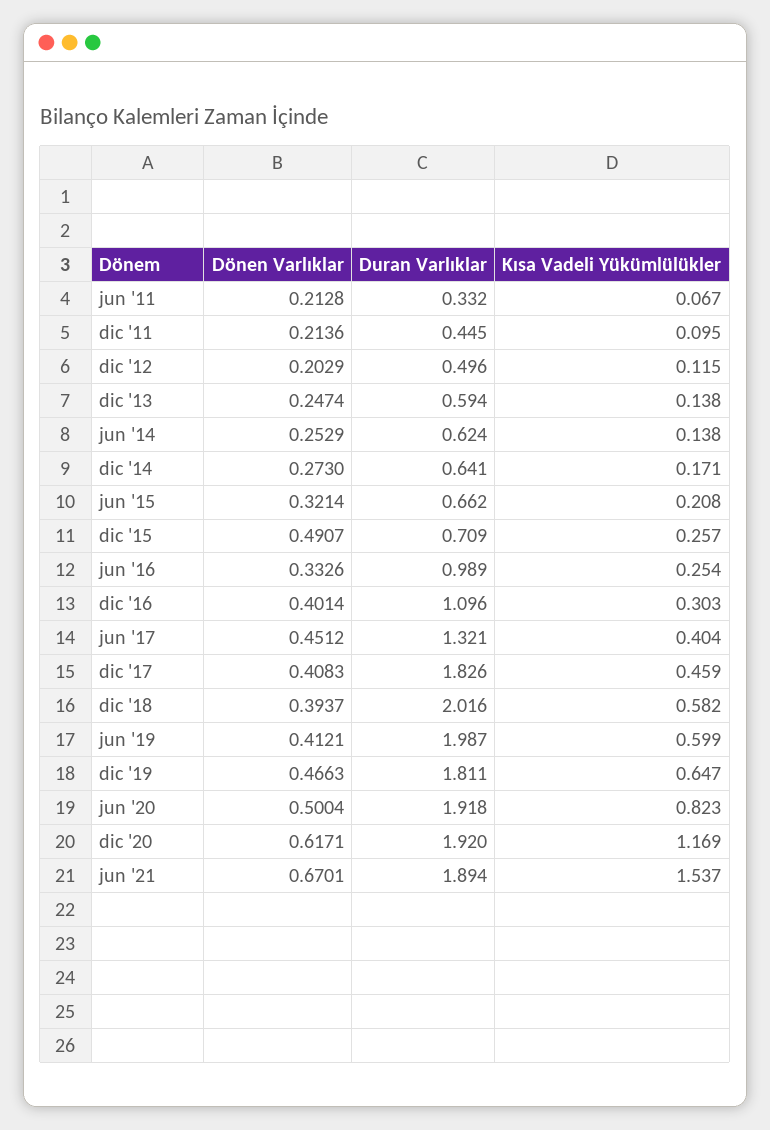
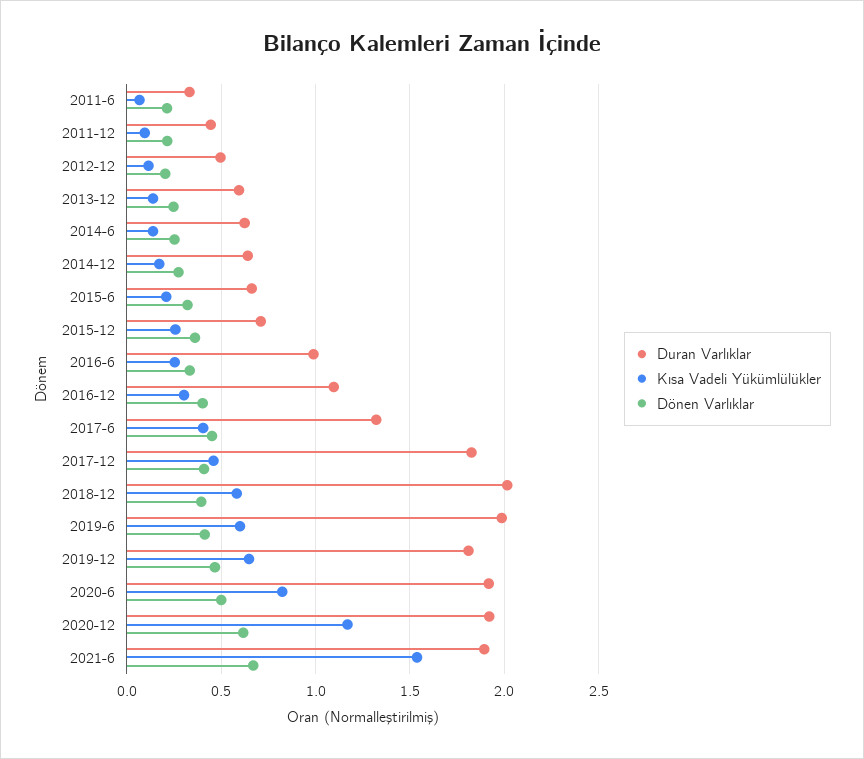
  {
    "Dönen Varlıklar": {
      "jun '11": 0.2128,
      "dic '11": 0.2136,
      "dic '12": 0.2029,
      "dic '13": 0.2474,
      "jun '14": 0.2529,
      "dic '14": 0.273,
      "jun '15": 0.3214,
-     "dic '15": 0.4907,
+     "dic '15": 0.35,
      "jun '16": 0.3326,
      "dic '16": 0.4014,
      "jun '17": 0.4512,
      "dic '17": 0.4083,
      "dic '18": 0.3937,
      "jun '19": 0.4121,
      "dic '19": 0.4663,
      "jun '20": 0.5004,
      "dic '20": 0.6171,
      "jun '21": 0.6701
    },
    "Duran Varlıklar": {
      "jun '11": 0.332,
      "dic '11": 0.445,
      "dic '12": 0.496,
      "dic '13": 0.594,
      "jun '14": 0.624,
      "dic '14": 0.641,
      "jun '15": 0.662,
      "dic '15": 0.709,
      "jun '16": 0.989,
      "dic '16": 1.096,
      "jun '17": 1.321,
      "dic '17": 1.826,
      "dic '18": 2.016,
      "jun '19": 1.987,
      "dic '19": 1.811,
      "jun '20": 1.918,
      "dic '20": 1.92,
      "jun '21": 1.894
    },
    "Kısa Vadeli Yükümlülükler": {
      "jun '11": 0.067,
      "dic '11": 0.095,
      "dic '12": 0.115,
      "dic '13": 0.138,
      "jun '14": 0.138,
      "dic '14": 0.171,
      "jun '15": 0.208,
      "dic '15": 0.257,
      "jun '16": 0.254,
      "dic '16": 0.303,
      "jun '17": 0.404,
      "dic '17": 0.459,
      "dic '18": 0.582,
      "jun '19": 0.599,
      "dic '19": 0.647,
      "jun '20": 0.823,
      "dic '20": 1.169,
      "jun '21": 1.537
    }
  }

